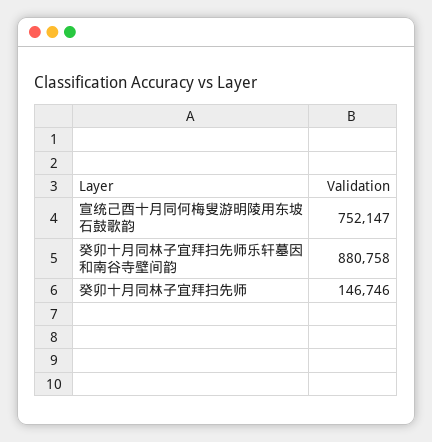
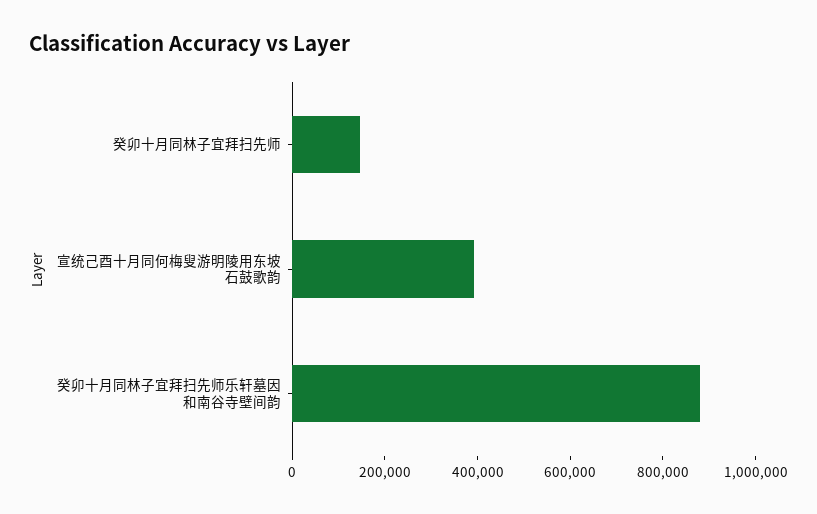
  {
-   "宣统己酉十月同何梅叟游明陵用东坡石鼓歌韵": 752147,
+   "宣统己酉十月同何梅叟游明陵用东坡石鼓歌韵": 400000,
    "癸卯十月同林子宜拜扫先师乐轩墓因和南谷寺壁间韵": 880758,
    "癸卯十月同林子宜拜扫先师": 146746
  }

